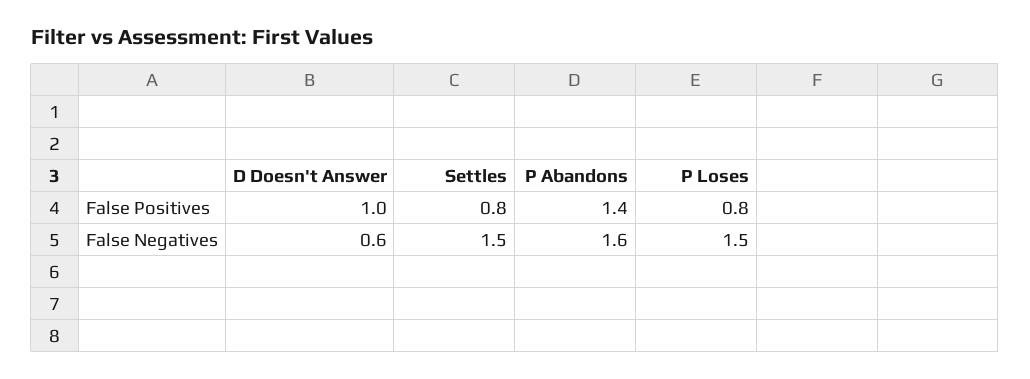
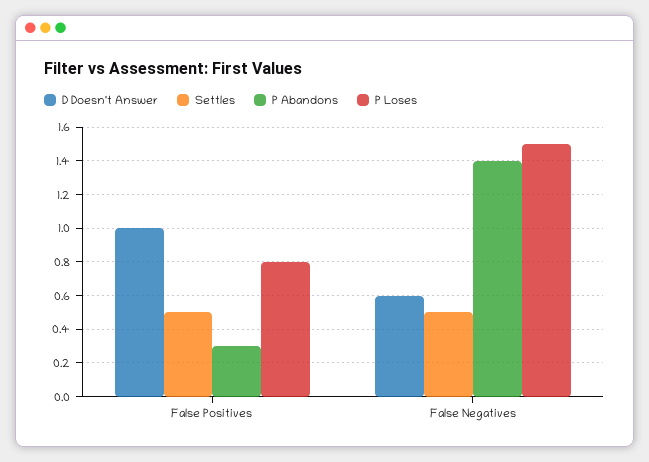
  {
    "D Doesn't Answer": {
      "False Positives": 1,
      "False Negatives": 0.6
    },
    "Settles": {
-     "False Positives": 0.8,
+     "False Positives": 0.5,
-     "False Negatives": 1.5
+     "False Negatives": 0.5
    },
    "P Abandons": {
-     "False Positives": 1.4,
+     "False Positives": 0.3,
-     "False Negatives": 1.6
+     "False Negatives": 1.4
    },
    "P Loses": {
      "False Positives": 0.8,
      "False Negatives": 1.5
    }
  }

